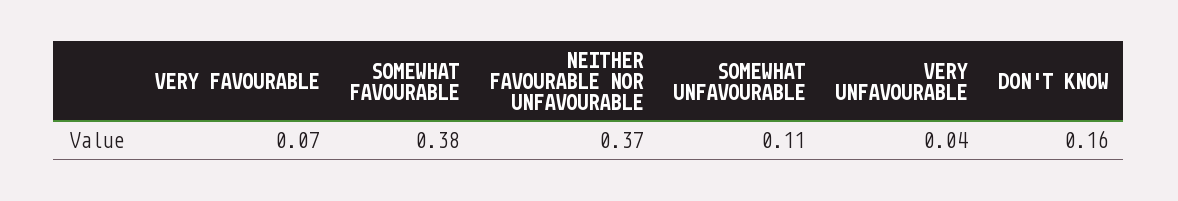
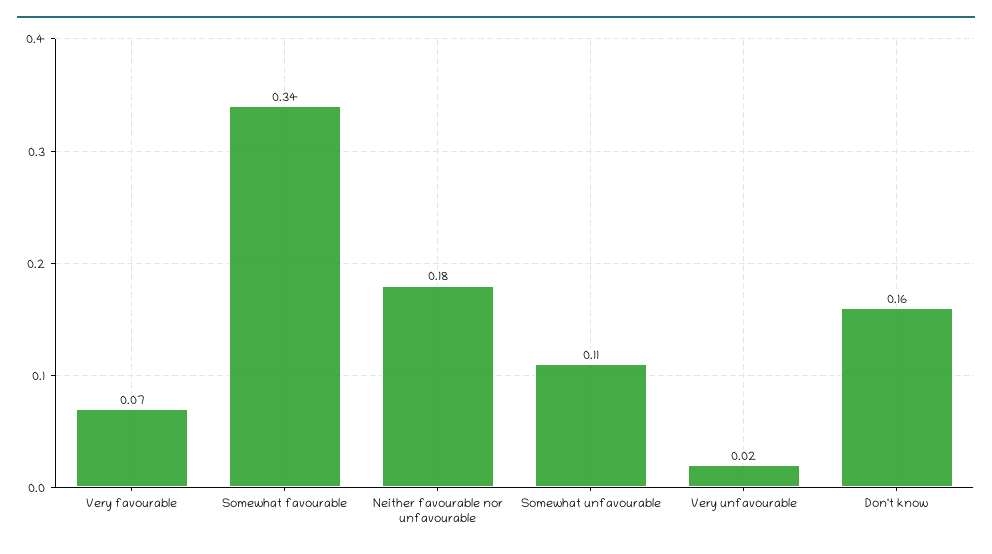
  {
    "VERY FAVOURABLE": 0.07,
-   "SOMEWHAT FAVOURABLE": 0.38,
+   "SOMEWHAT FAVOURABLE": 0.34,
-   "NEITHER FAVOURABLE NOR UNFAVOURABLE": 0.37,
+   "NEITHER FAVOURABLE NOR UNFAVOURABLE": 0.18,
    "SOMEWHAT UNFAVOURABLE": 0.11,
-   "VERY UNFAVOURABLE": 0.04,
+   "VERY UNFAVOURABLE": 0.02,
    "DON'T KNOW": 0.16
  }

